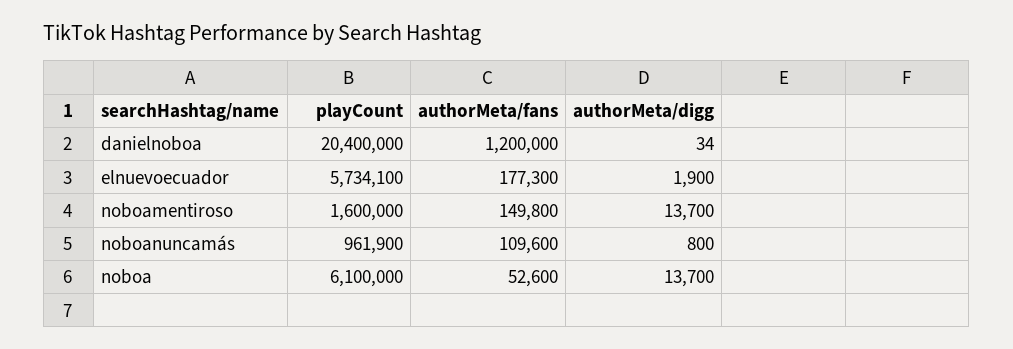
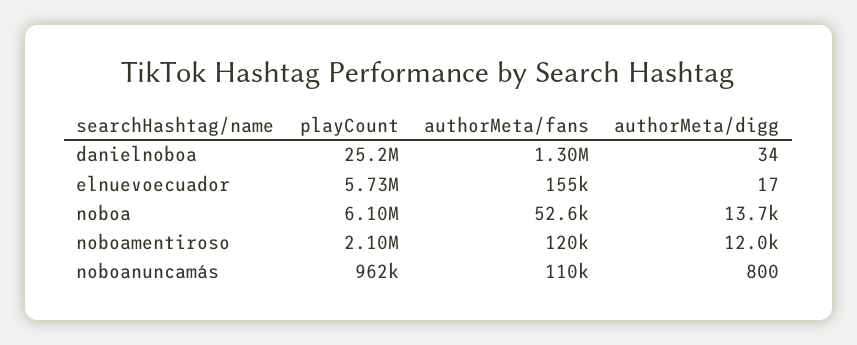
  {
    "playCount": {
-     "danielnoboa": 20400000,
+     "danielnoboa": 25200000,
      "elnuevoecuador": 5734100,
-     "noboamentiroso": 1600000,
+     "noboamentiroso": 2100000,
      "noboanuncamás": 961900,
      "noboa": 6100000
    },
    "authorMeta/fans": {
-     "danielnoboa": 1200000,
+     "danielnoboa": 1300000,
-     "elnuevoecuador": 177300,
+     "elnuevoecuador": 155000,
-     "noboamentiroso": 149800,
+     "noboamentiroso": 120000,
      "noboanuncamás": 109600,
      "noboa": 52600
    },
    "authorMeta/digg": {
      "danielnoboa": 34,
-     "elnuevoecuador": 1900,
+     "elnuevoecuador": 17,
-     "noboamentiroso": 13700,
+     "noboamentiroso": 12000,
      "noboanuncamás": 800,
      "noboa": 13700
    }
  }

